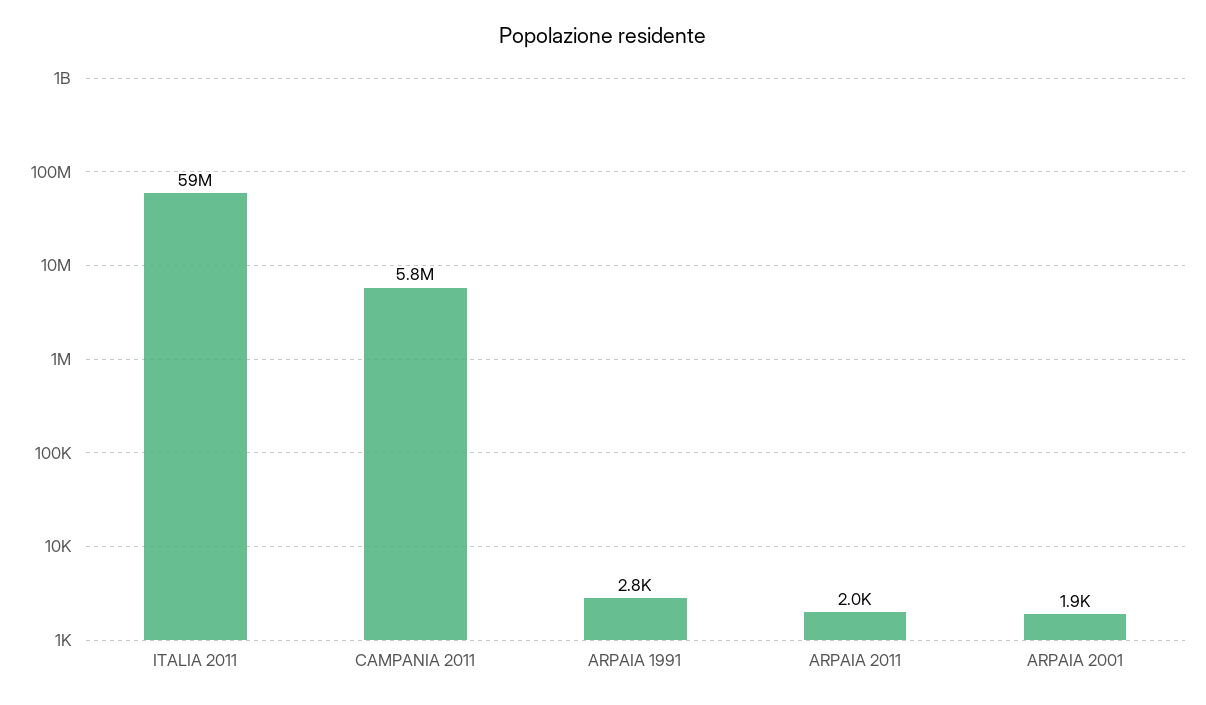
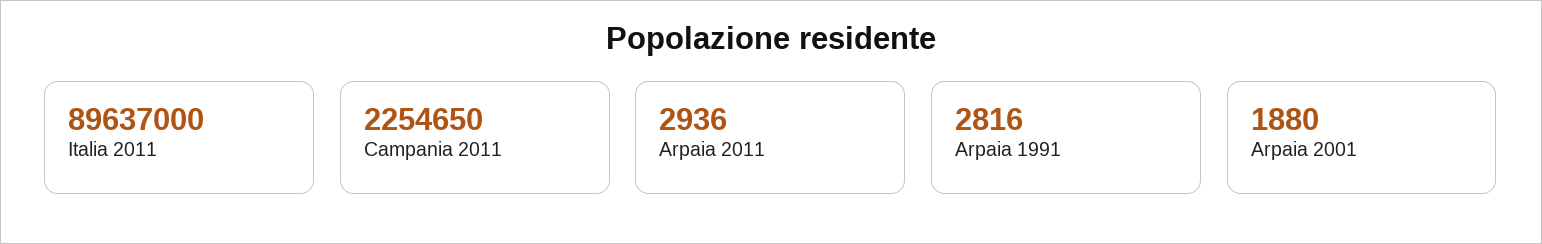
  {
-   "ITALIA 2011": 59000000,
+   "ITALIA 2011": 89637000,
-   "CAMPANIA 2011": 5800000,
+   "CAMPANIA 2011": 2254650,
    "ARPAIA 1991": 2816,
-   "ARPAIA 2011": 2000,
+   "ARPAIA 2011": 2936,
    "ARPAIA 2001": 1880
  }

